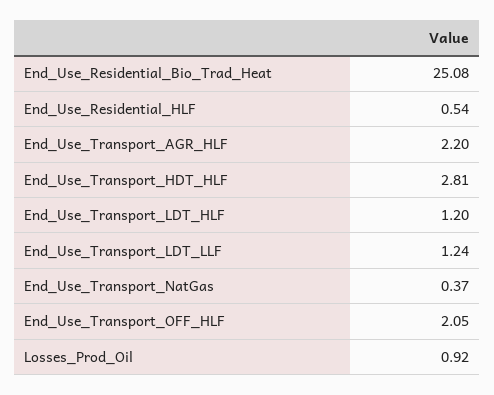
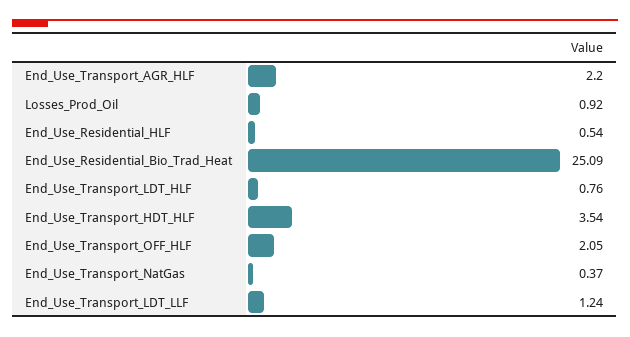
  {
-   "End_Use_Residential_Bio_Trad_Heat": 25.08,
+   "End_Use_Residential_Bio_Trad_Heat": 25.09,
    "End_Use_Residential_HLF": 0.54,
    "End_Use_Transport_AGR_HLF": 2.2,
-   "End_Use_Transport_HDT_HLF": 2.81,
+   "End_Use_Transport_HDT_HLF": 3.54,
-   "End_Use_Transport_LDT_HLF": 1.2,
+   "End_Use_Transport_LDT_HLF": 0.76,
    "End_Use_Transport_LDT_LLF": 1.24,
    "End_Use_Transport_NatGas": 0.37,
    "End_Use_Transport_OFF_HLF": 2.05,
    "Losses_Prod_Oil": 0.92
  }

